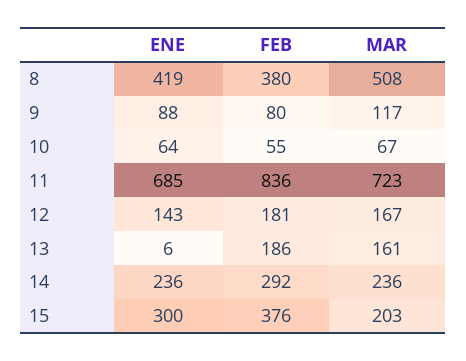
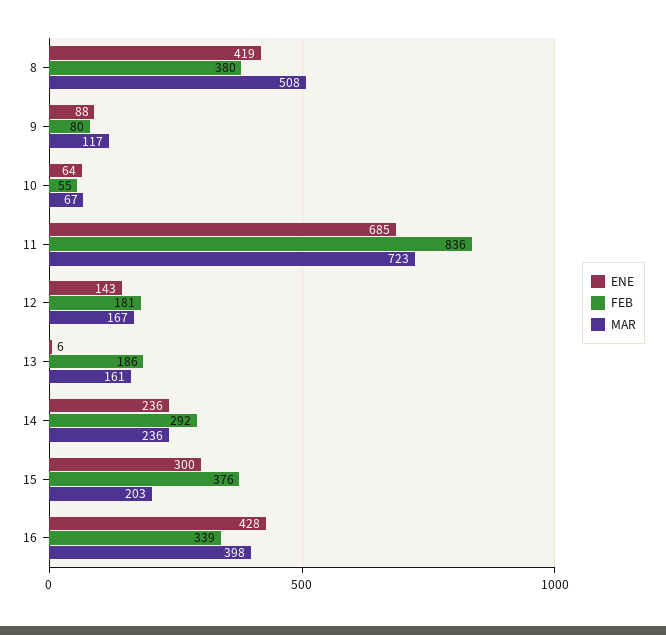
  {
    "ENE": {
      "8": 419,
      "9": 88,
      "10": 64,
      "11": 685,
      "12": 143,
      "13": 6,
      "14": 236,
-     "15": 300
+     "15": 300,
+     "16": 428
    },
    "FEB": {
      "8": 380,
      "9": 80,
      "10": 55,
      "11": 836,
      "12": 181,
      "13": 186,
      "14": 292,
-     "15": 376
+     "15": 376,
+     "16": 339
    },
    "MAR": {
      "8": 508,
      "9": 117,
      "10": 67,
      "11": 723,
      "12": 167,
      "13": 161,
      "14": 236,
-     "15": 203
+     "15": 203,
+     "16": 398
    }
  }

